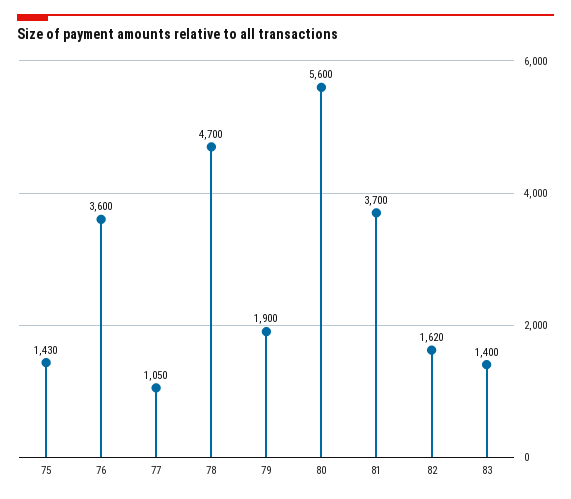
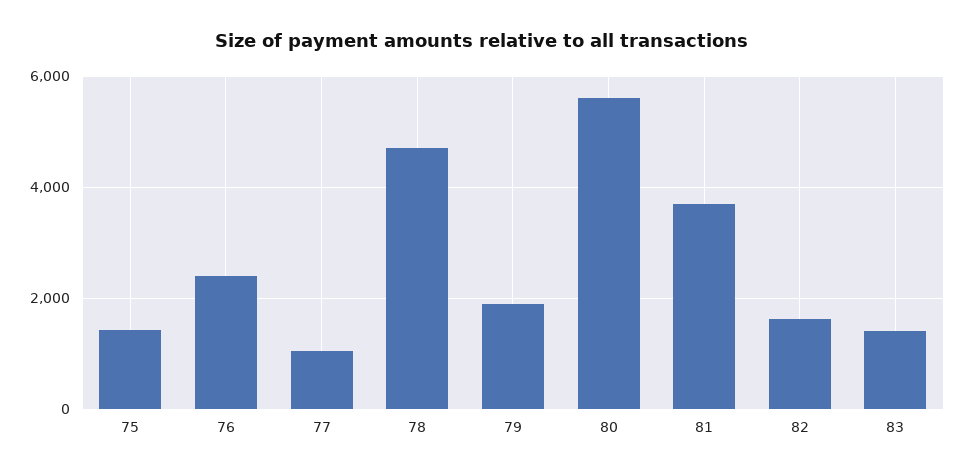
  {
    "75": 1430,
-   "76": 3600,
+   "76": 2400,
    "77": 1050,
    "78": 4700,
    "79": 1900,
    "80": 5600,
    "81": 3700,
    "82": 1620,
    "83": 1400
  }

